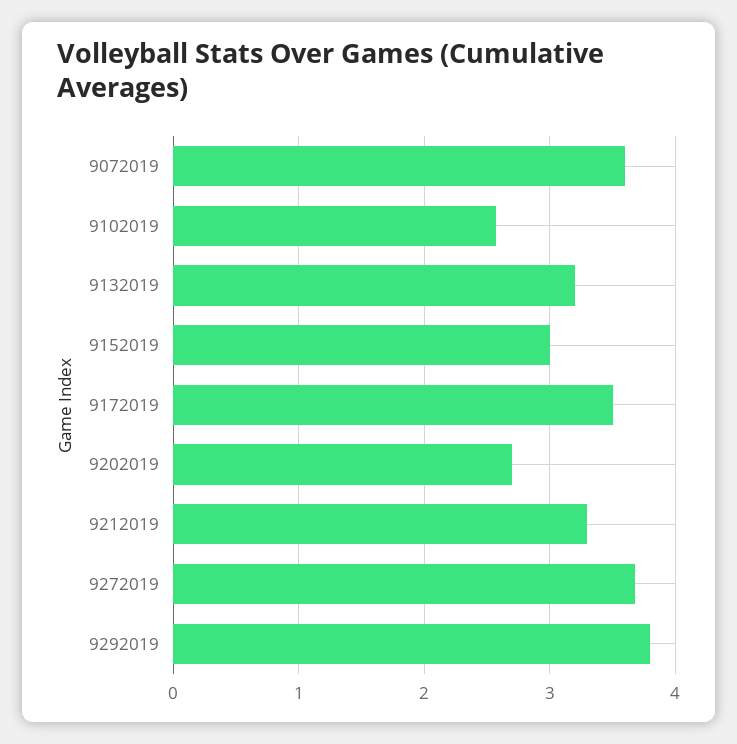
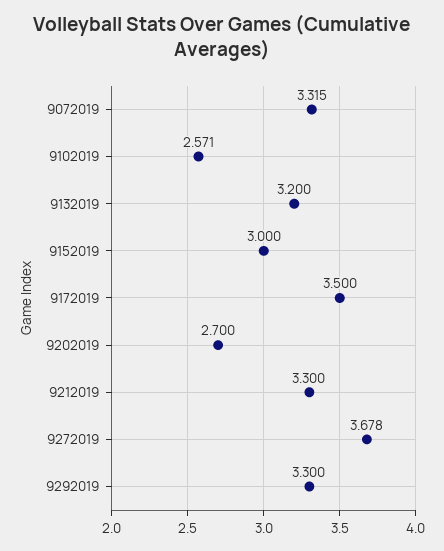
  {
-   "9072019": 3.6,
+   "9072019": 3.315,
    "9102019": 2.571,
    "9132019": 3.2,
    "9152019": 3,
    "9172019": 3.5,
    "9202019": 2.7,
    "9212019": 3.3,
    "9272019": 3.678,
-   "9292019": 3.8
+   "9292019": 3.3
  }

